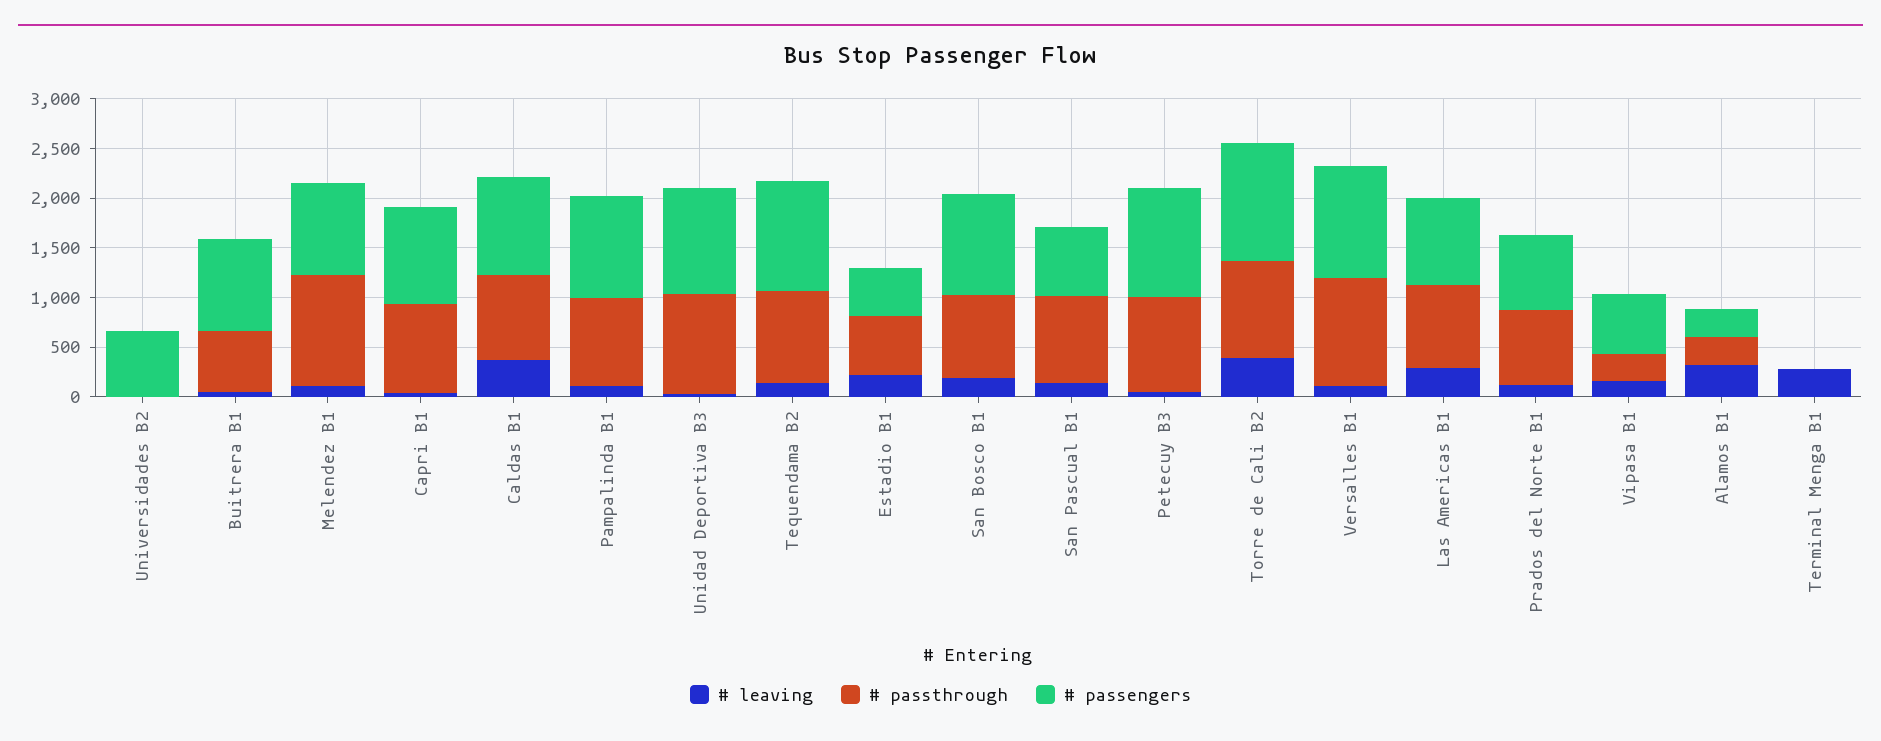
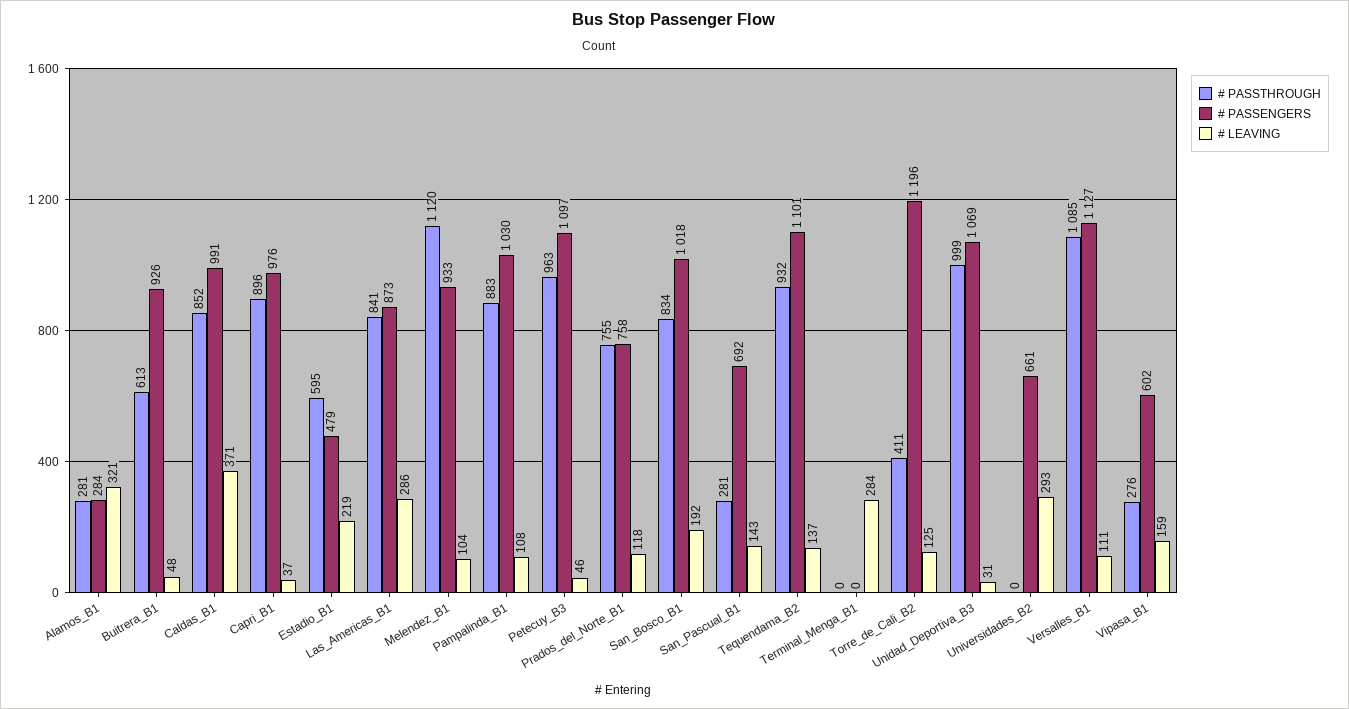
  {
    "# leaving": {
-     "Universidades B2": 0,
+     "Universidades B2": 293,
      "Buitrera B1": 48,
      "Melendez B1": 104,
      "Capri B1": 37,
      "Caldas B1": 371,
      "Pampalinda B1": 108,
      "Unidad Deportiva B3": 31,
      "Tequendama B2": 137,
      "Estadio B1": 219,
      "San Bosco B1": 192,
      "San Pascual B1": 143,
      "Petecuy B3": 46,
-     "Torre de Cali B2": 400,
+     "Torre de Cali B2": 125,
      "Versalles B1": 111,
      "Las Americas B1": 286,
      "Prados del Norte B1": 118,
      "Vipasa B1": 159,
      "Alamos B1": 321,
      "Terminal Menga B1": 284
    },
    "# passthrough": {
      "Universidades B2": 0,
      "Buitrera B1": 613,
      "Melendez B1": 1120,
      "Capri B1": 896,
      "Caldas B1": 852,
      "Pampalinda B1": 883,
      "Unidad Deportiva B3": 999,
      "Tequendama B2": 932,
      "Estadio B1": 595,
      "San Bosco B1": 834,
-     "San Pascual B1": 900,
+     "San Pascual B1": 281,
      "Petecuy B3": 963,
-     "Torre de Cali B2": 1000,
+     "Torre de Cali B2": 411,
      "Versalles B1": 1085,
      "Las Americas B1": 841,
      "Prados del Norte B1": 755,
      "Vipasa B1": 276,
      "Alamos B1": 281,
      "Terminal Menga B1": 0
    },
    "# passengers": {
      "Universidades B2": 661,
      "Buitrera B1": 926,
      "Melendez B1": 933,
      "Capri B1": 976,
      "Caldas B1": 991,
      "Pampalinda B1": 1030,
      "Unidad Deportiva B3": 1069,
      "Tequendama B2": 1101,
      "Estadio B1": 479,
      "San Bosco B1": 1018,
      "San Pascual B1": 692,
      "Petecuy B3": 1097,
      "Torre de Cali B2": 1196,
      "Versalles B1": 1127,
      "Las Americas B1": 873,
      "Prados del Norte B1": 758,
      "Vipasa B1": 602,
      "Alamos B1": 284,
      "Terminal Menga B1": 0
    }
  }

